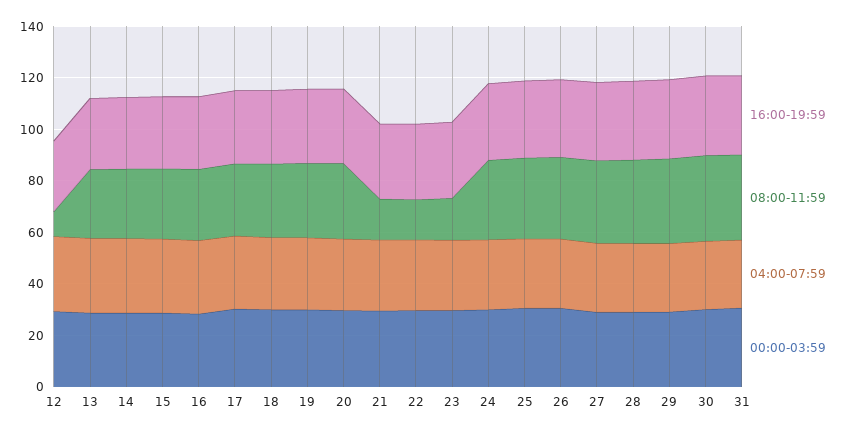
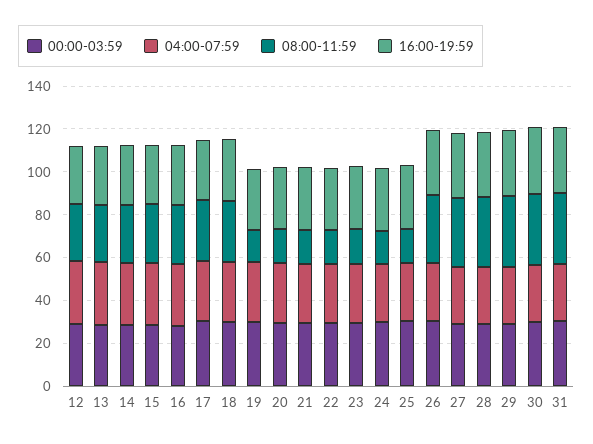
  {
    "16:00-19:59": {
      "12": 25,
      "13": 30,
      "14": 30,
      "15": 30,
      "16": 30,
      "17": 30,
      "18": 30,
      "19": 30,
      "20": 30,
      "21": 30,
      "22": 30,
      "23": 30,
      "24": 30,
      "25": 30,
      "26": 30,
      "27": 30,
      "28": 30,
      "29": 30,
      "30": 30,
      "31": 30
    },
    "08:00-11:59": {
-     "12": 10,
+     "12": 25,
      "13": 25,
      "14": 25,
      "15": 25,
      "16": 30,
      "17": 30,
      "18": 30,
-     "19": 30,
+     "19": 15,
-     "20": 30,
+     "20": 15,
      "21": 15,
      "22": 15,
      "23": 15,
-     "24": 30,
+     "24": 15,
-     "25": 30,
+     "25": 15,
      "26": 30,
      "27": 30,
      "28": 35,
      "29": 35,
      "30": 35,
      "31": 35
    },
    "04:00-07:59": {
      "12": 30,
      "13": 30,
      "14": 30,
      "15": 30,
      "16": 30,
      "17": 30,
      "18": 30,
      "19": 30,
      "20": 30,
      "21": 30,
      "22": 30,
      "23": 25,
      "24": 25,
      "25": 25,
      "26": 25,
      "27": 25,
      "28": 25,
      "29": 25,
      "30": 25,
      "31": 25
    },
    "00:00-03:59": {
      "12": 30,
      "13": 30,
      "14": 30,
      "15": 30,
      "16": 30,
      "17": 30,
      "18": 30,
      "19": 30,
      "20": 30,
      "21": 30,
      "22": 30,
      "23": 30,
      "24": 30,
      "25": 30,
      "26": 30,
      "27": 30,
      "28": 30,
      "29": 30,
      "30": 30,
      "31": 30
    }
  }

